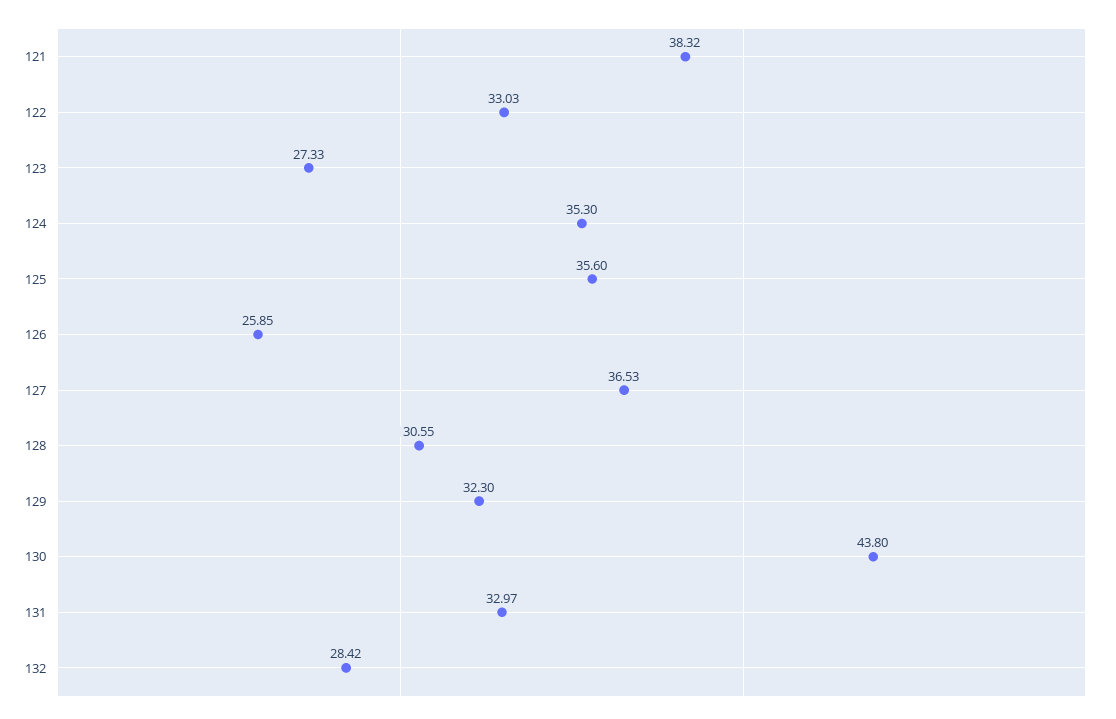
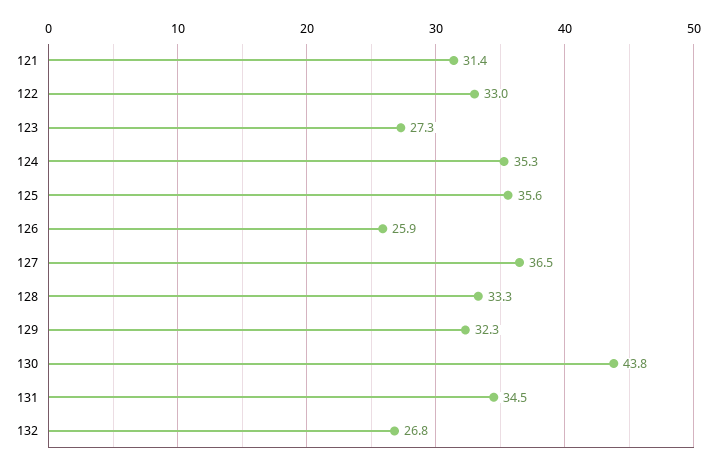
  {
-   "121": 38.32,
+   "121": 31.4,
    "122": 33.03,
    "123": 27.33,
    "124": 35.3,
    "125": 35.6,
    "126": 25.85,
    "127": 36.53,
-   "128": 30.55,
+   "128": 33.3,
    "129": 32.3,
    "130": 43.8,
-   "131": 32.97,
+   "131": 34.5,
-   "132": 28.42
+   "132": 26.8
  }

